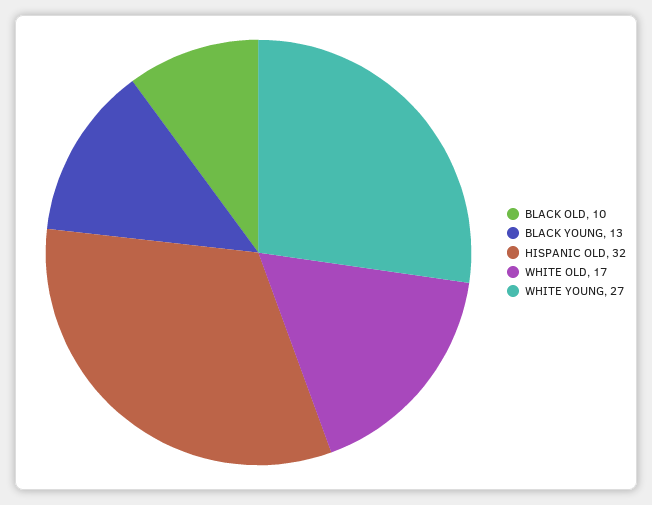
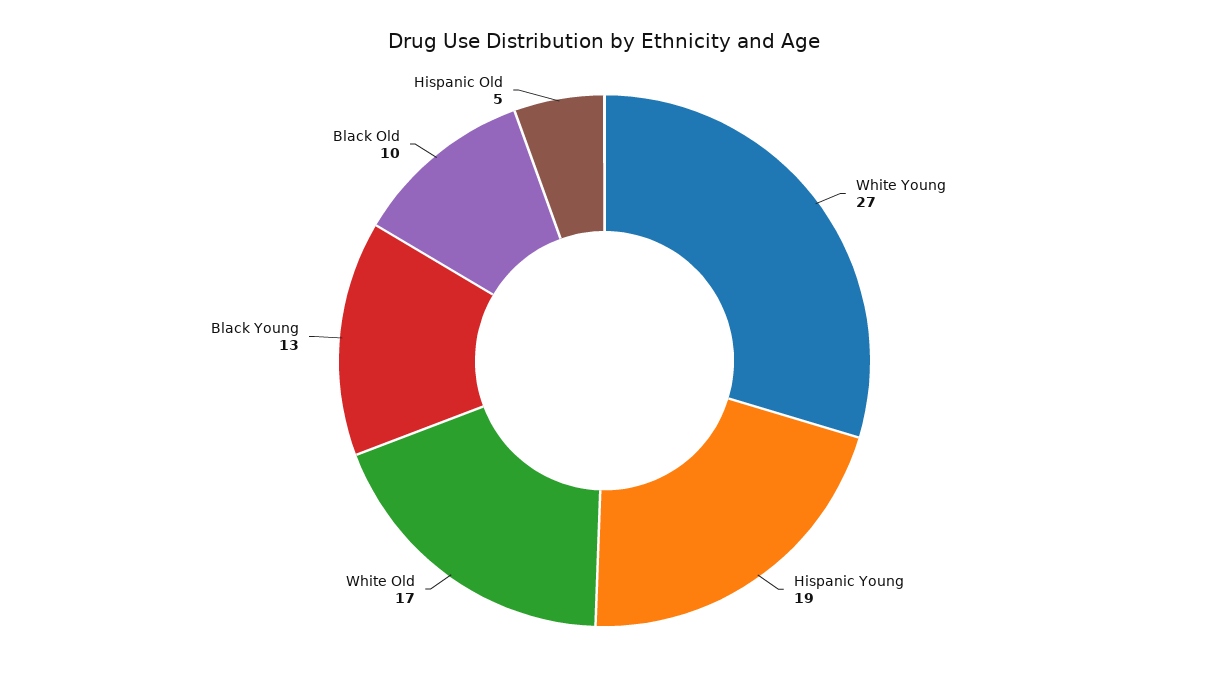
  {
    "BLACK OLD": 10,
    "BLACK YOUNG": 13,
-   "HISPANIC OLD": 32,
+   "HISPANIC OLD": 5,
    "WHITE OLD": 17,
-   "WHITE YOUNG": 27
+   "WHITE YOUNG": 27,
+   "Hispanic Young": 19
  }

